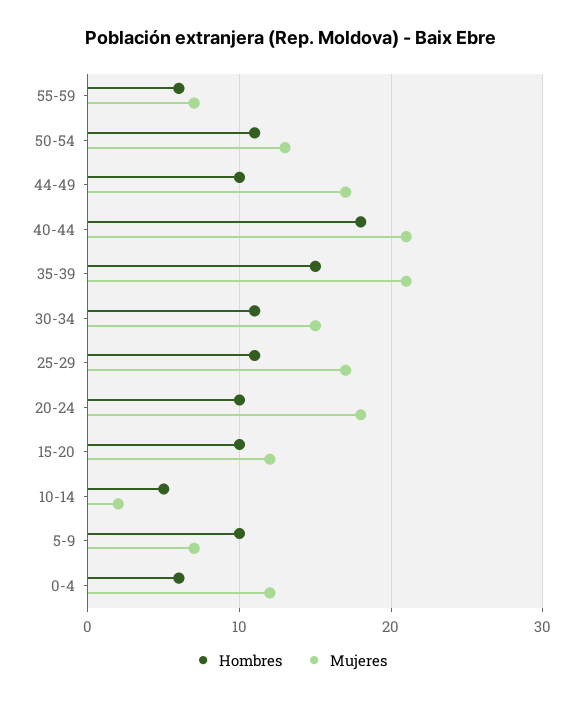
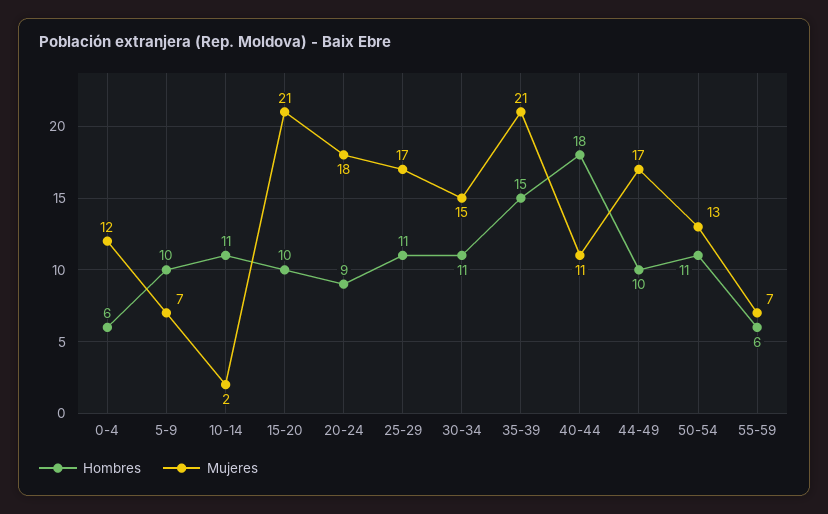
  {
    "Hombres": {
      "55-59": 6,
      "50-54": 11,
      "44-49": 10,
      "40-44": 18,
      "35-39": 15,
      "30-34": 11,
      "25-29": 11,
-     "20-24": 10,
+     "20-24": 9,
      "15-20": 10,
-     "10-14": 5,
+     "10-14": 11,
      "5-9": 10,
      "0-4": 6
    },
    "Mujeres": {
      "55-59": 7,
      "50-54": 13,
      "44-49": 17,
-     "40-44": 21,
+     "40-44": 11,
      "35-39": 21,
      "30-34": 15,
      "25-29": 17,
      "20-24": 18,
-     "15-20": 12,
+     "15-20": 21,
      "10-14": 2,
      "5-9": 7,
      "0-4": 12
    }
  }

